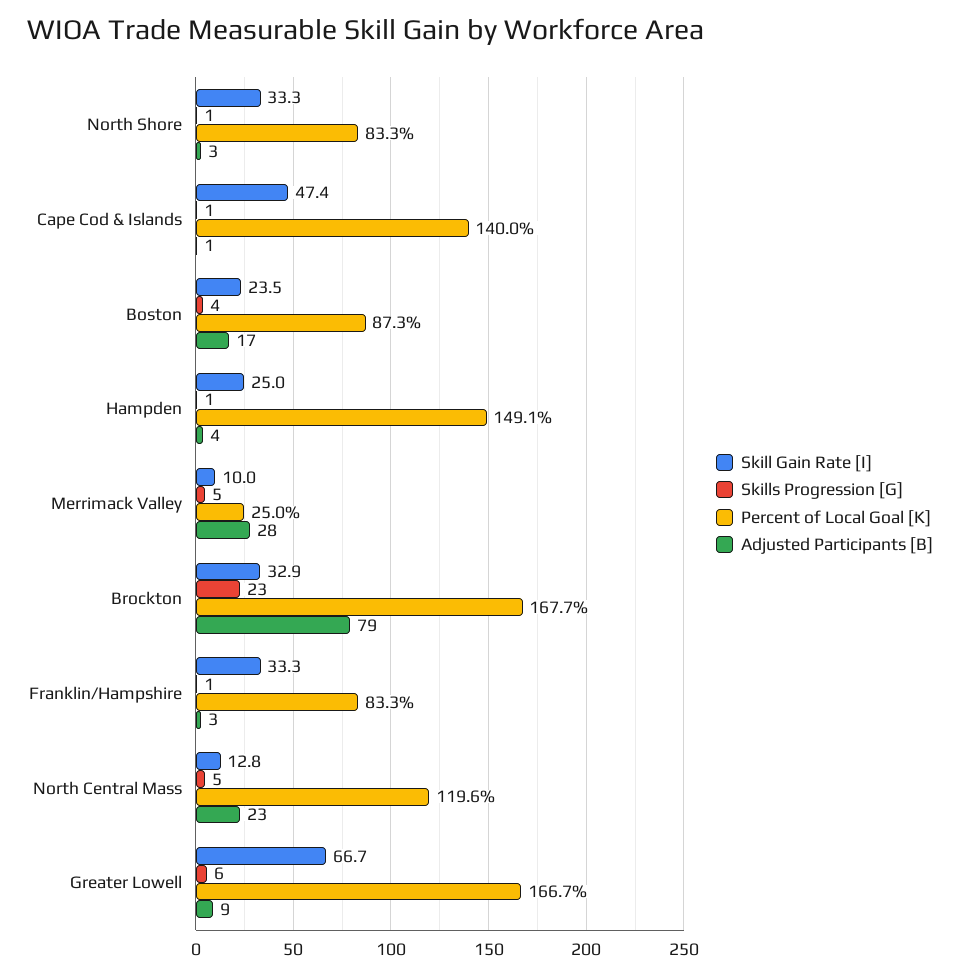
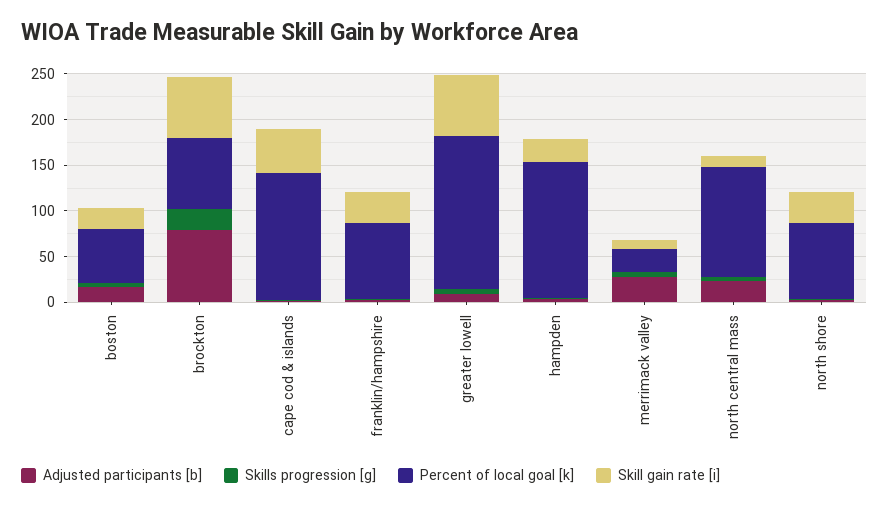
  {
    "Skill Gain Rate [I]": {
      "North Shore": 33.3,
      "Cape Cod & Islands": 47.4,
      "Boston": 23.5,
      "Hampden": 25,
      "Merrimack Valley": 10,
-     "Brockton": 32.9,
+     "Brockton": 70,
      "Franklin/Hampshire": 33.3,
      "North Central Mass": 12.8,
      "Greater Lowell": 66.7
    },
    "Skills Progression [G]": {
      "North Shore": 1,
      "Cape Cod & Islands": 1,
      "Boston": 4,
      "Hampden": 1,
      "Merrimack Valley": 5,
      "Brockton": 23,
      "Franklin/Hampshire": 1,
      "North Central Mass": 5,
      "Greater Lowell": 6
    },
    "Percent of Local Goal [K]": {
      "North Shore": 83.3,
      "Cape Cod & Islands": 140,
-     "Boston": 87.3,
+     "Boston": 60,
      "Hampden": 149.1,
      "Merrimack Valley": 25,
-     "Brockton": 167.7,
+     "Brockton": 80,
      "Franklin/Hampshire": 83.3,
      "North Central Mass": 119.6,
      "Greater Lowell": 166.7
    },
    "Adjusted Participants [B]": {
      "North Shore": 3,
      "Cape Cod & Islands": 1,
      "Boston": 17,
      "Hampden": 4,
      "Merrimack Valley": 28,
      "Brockton": 79,
      "Franklin/Hampshire": 3,
      "North Central Mass": 23,
      "Greater Lowell": 9
    }
  }

